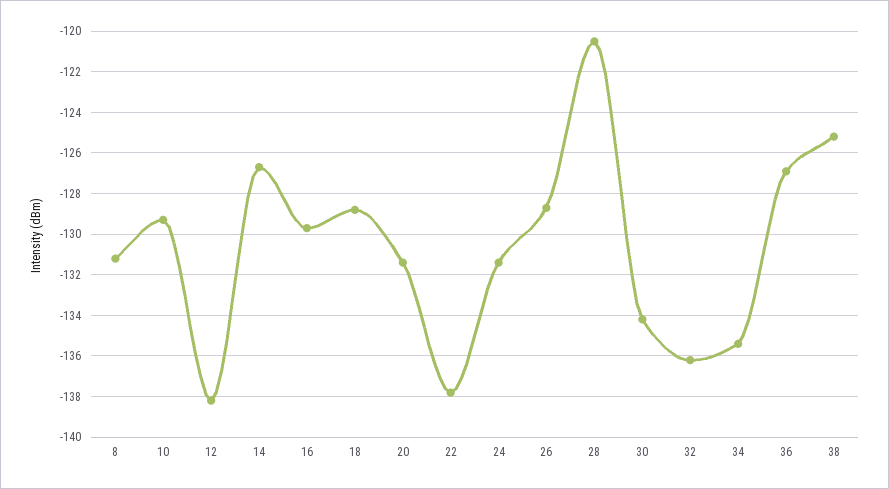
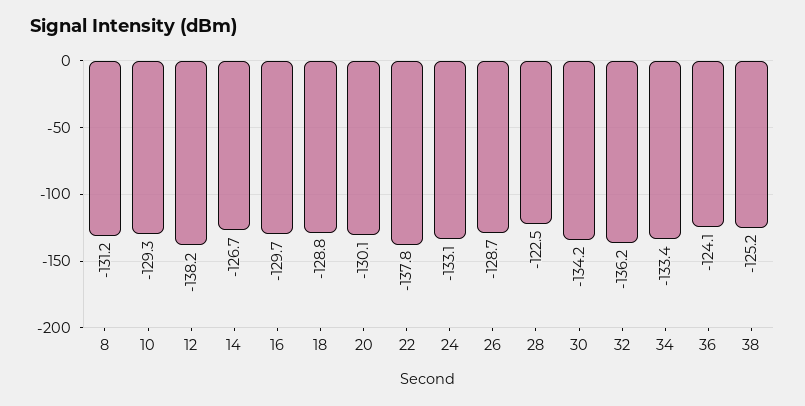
  {
    "8": -131.2,
    "10": -129.3,
    "12": -138.2,
    "14": -126.7,
    "16": -129.7,
    "18": -128.8,
-   "20": -131.5,
+   "20": -130.1,
    "22": -137.8,
-   "24": -131.5,
+   "24": -133.1,
    "26": -128.7,
-   "28": -120.5,
+   "28": -122.5,
    "30": -134.2,
    "32": -136.2,
-   "34": -135.5,
+   "34": -133.4,
-   "36": -127,
+   "36": -124.1,
    "38": -125.2
  }

